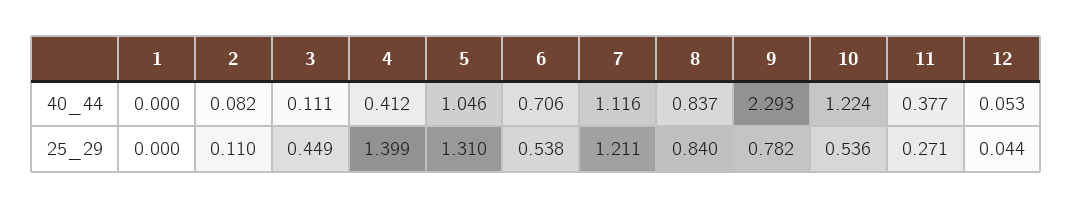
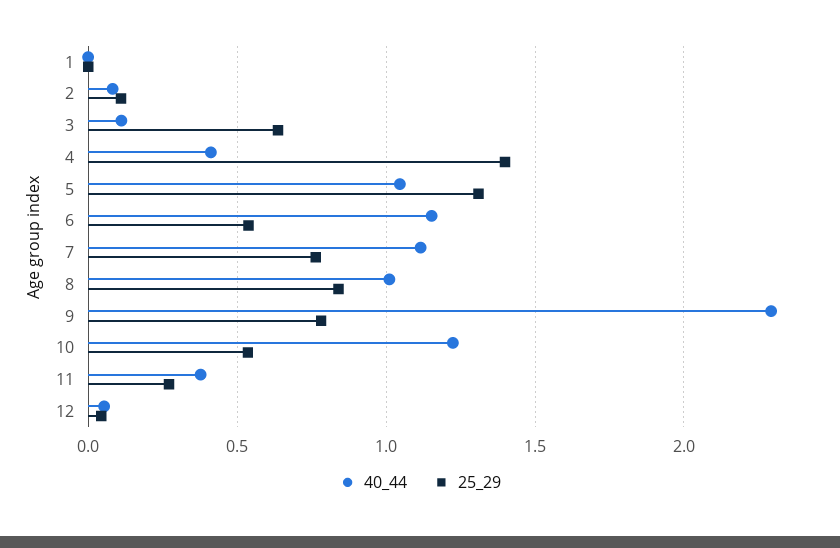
  {
    "40_44": {
      "1": 0,
      "2": 0.082,
      "3": 0.111,
      "4": 0.412,
      "5": 1.046,
-     "6": 0.706,
+     "6": 1.15,
      "7": 1.116,
-     "8": 0.837,
+     "8": 1,
      "9": 2.293,
      "10": 1.224,
      "11": 0.377,
      "12": 0.053
    },
    "25_29": {
      "1": 0,
      "2": 0.11,
-     "3": 0.449,
+     "3": 0.65,
      "4": 1.399,
      "5": 1.31,
      "6": 0.538,
-     "7": 1.211,
+     "7": 0.75,
      "8": 0.84,
      "9": 0.782,
      "10": 0.536,
      "11": 0.271,
      "12": 0.044
    }
  }

